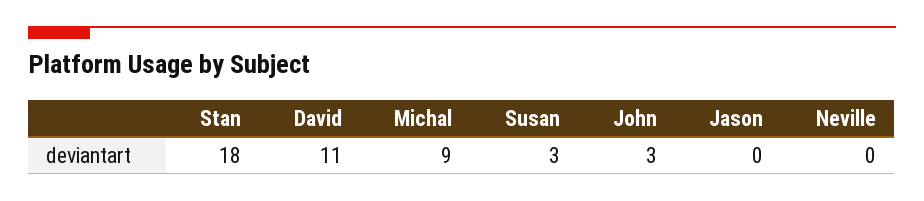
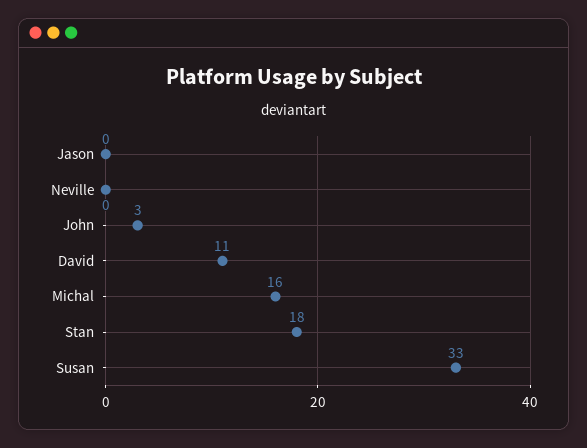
  {
    "Stan": 18,
    "David": 11,
-   "Michal": 9,
+   "Michal": 16,
-   "Susan": 3,
+   "Susan": 33,
    "John": 3,
    "Jason": 0,
    "Neville": 0
  }

